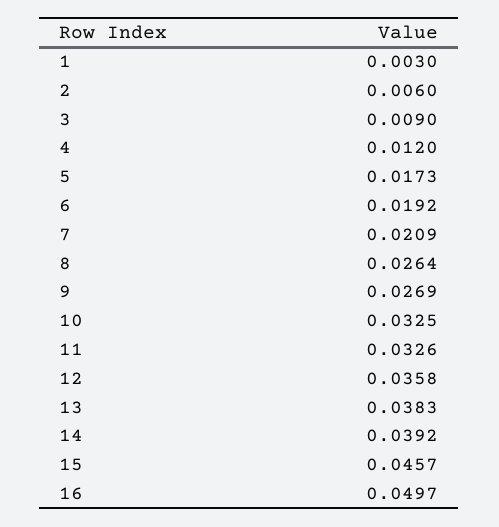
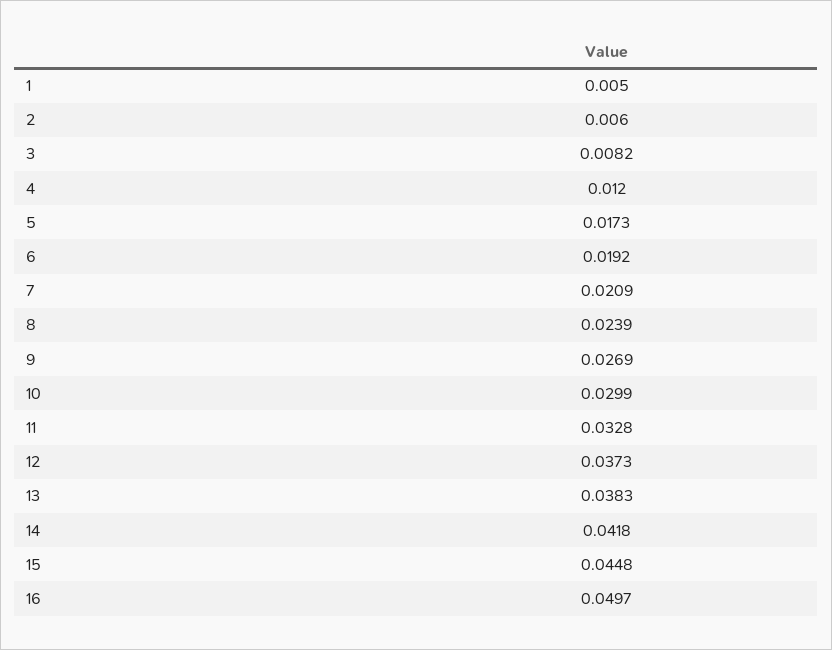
  {
-   "1": 0.003,
+   "1": 0.005,
    "2": 0.006,
-   "3": 0.009,
+   "3": 0.0082,
    "4": 0.012,
    "5": 0.0173,
    "6": 0.0192,
    "7": 0.0209,
-   "8": 0.0264,
+   "8": 0.0239,
    "9": 0.0269,
-   "10": 0.0325,
+   "10": 0.0299,
-   "11": 0.0326,
+   "11": 0.0328,
-   "12": 0.0358,
+   "12": 0.0373,
    "13": 0.0383,
-   "14": 0.0392,
+   "14": 0.0418,
-   "15": 0.0457,
+   "15": 0.0448,
    "16": 0.0497
  }

